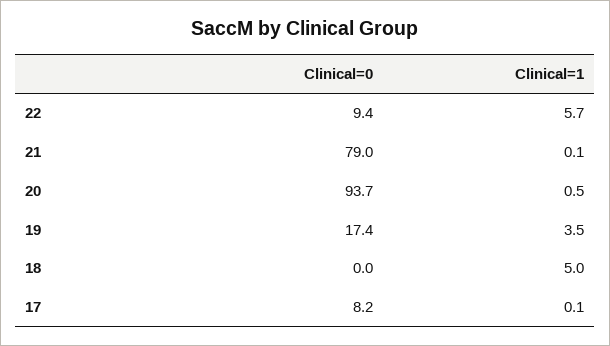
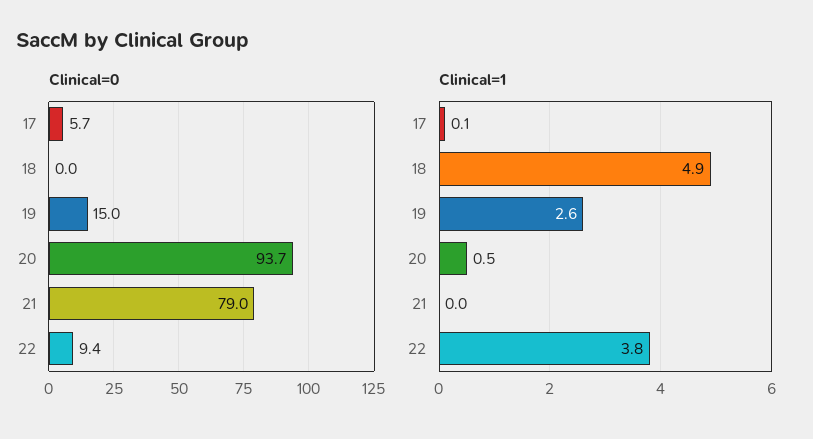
  {
    "Clinical=0": {
      "22": 9.4,
      "21": 79,
      "20": 93.7,
-     "19": 17.4,
+     "19": 15,
      "18": 0,
-     "17": 8.2
+     "17": 5.7
    },
    "Clinical=1": {
-     "22": 5.7,
+     "22": 3.8,
-     "21": 0.1,
+     "21": 0,
      "20": 0.5,
-     "19": 3.5,
+     "19": 2.6,
-     "18": 5,
+     "18": 4.9,
      "17": 0.1
    }
  }

